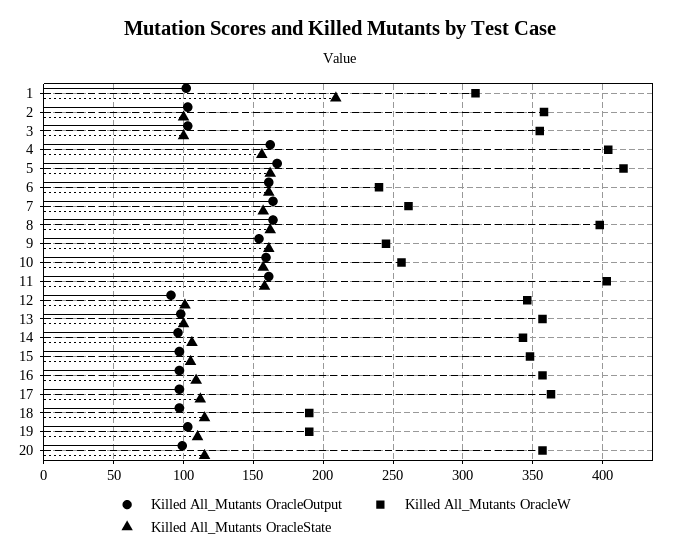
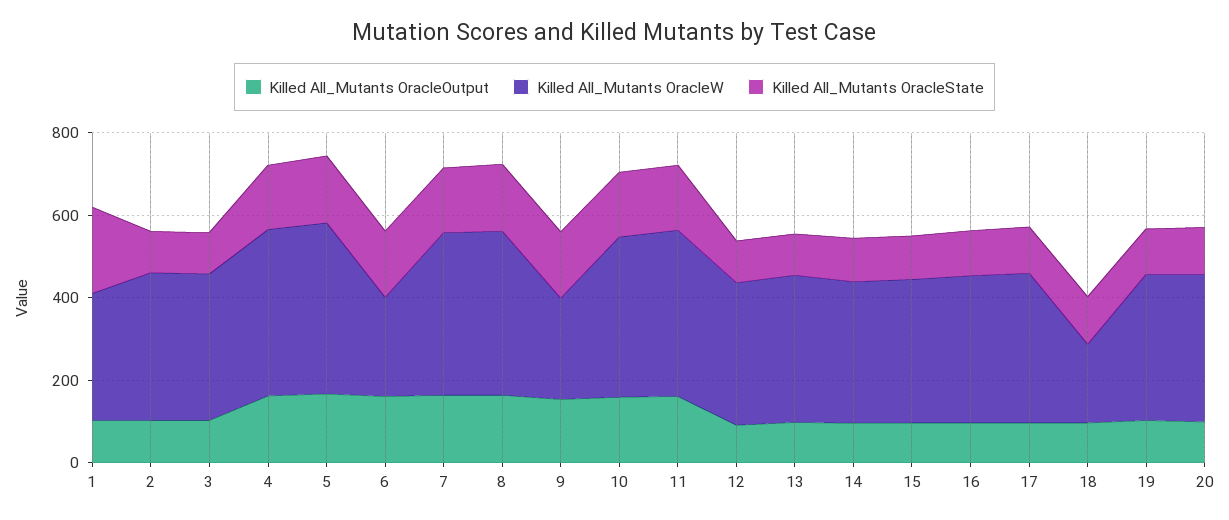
  {
    "Killed All_Mutants OracleOutput": {
      "1": 100,
      "2": 105,
      "3": 105,
      "4": 160,
      "5": 165,
      "6": 160,
      "7": 165,
      "8": 165,
      "9": 155,
      "10": 160,
      "11": 160,
      "12": 90,
      "13": 100,
      "14": 95,
      "15": 95,
      "16": 95,
      "17": 95,
      "18": 95,
      "19": 105,
      "20": 100
    },
    "Killed All_Mutants OracleW": {
      "1": 310,
      "2": 360,
      "3": 355,
      "4": 405,
      "5": 415,
      "6": 240,
-     "7": 260,
+     "7": 400,
      "8": 400,
      "9": 245,
-     "10": 255,
+     "10": 400,
      "11": 405,
      "12": 345,
      "13": 355,
      "14": 345,
      "15": 350,
      "16": 355,
      "17": 365,
      "18": 190,
-     "19": 190,
+     "19": 350,
      "20": 355
    },
    "Killed All_Mutants OracleState": {
      "1": 210,
      "2": 100,
      "3": 100,
      "4": 155,
      "5": 160,
      "6": 160,
      "7": 155,
      "8": 160,
      "9": 160,
      "10": 155,
      "11": 160,
      "12": 100,
      "13": 100,
      "14": 105,
      "15": 105,
      "16": 110,
      "17": 110,
      "18": 115,
      "19": 110,
      "20": 115
    }
  }

